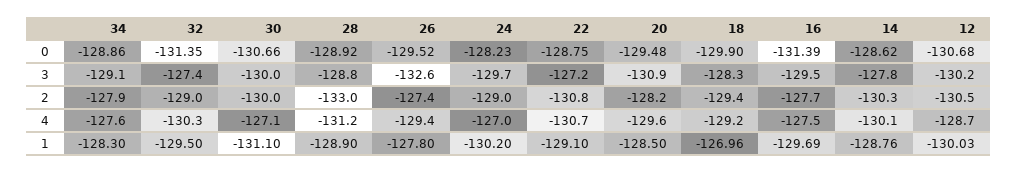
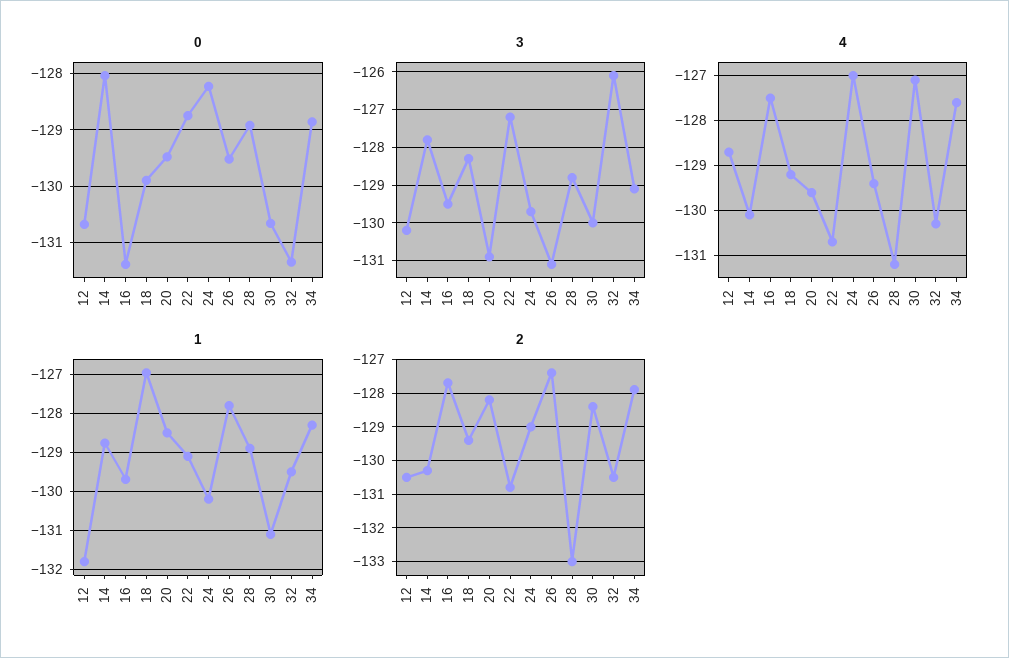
  {
    "0": {
      "34": -128.86,
      "32": -131.35,
      "30": -130.66,
      "28": -128.92,
      "26": -129.52,
      "24": -128.23,
      "22": -128.75,
      "20": -129.48,
      "18": -129.9,
      "16": -131.39,
-     "14": -128.62,
+     "14": -128,
      "12": -130.68
    },
    "3": {
      "34": -129.1,
-     "32": -127.4,
+     "32": -126,
      "30": -130,
      "28": -128.8,
-     "26": -132.6,
+     "26": -131,
      "24": -129.7,
      "22": -127.2,
      "20": -130.9,
      "18": -128.3,
      "16": -129.5,
      "14": -127.8,
      "12": -130.2
    },
    "2": {
      "34": -127.9,
-     "32": -129,
+     "32": -130.5,
-     "30": -130,
+     "30": -128.5,
      "28": -133,
      "26": -127.4,
      "24": -129,
      "22": -130.8,
      "20": -128.2,
      "18": -129.4,
      "16": -127.7,
      "14": -130.3,
      "12": -130.5
    },
    "4": {
      "34": -127.6,
      "32": -130.3,
      "30": -127.1,
      "28": -131.2,
      "26": -129.4,
      "24": -127,
      "22": -130.7,
      "20": -129.6,
      "18": -129.2,
      "16": -127.5,
      "14": -130.1,
      "12": -128.7
    },
    "1": {
      "34": -128.3,
      "32": -129.5,
      "30": -131.1,
      "28": -128.9,
      "26": -127.8,
      "24": -130.2,
      "22": -129.1,
      "20": -128.5,
      "18": -126.96,
      "16": -129.69,
      "14": -128.76,
-     "12": -130.03
+     "12": -131.8
    }
  }

